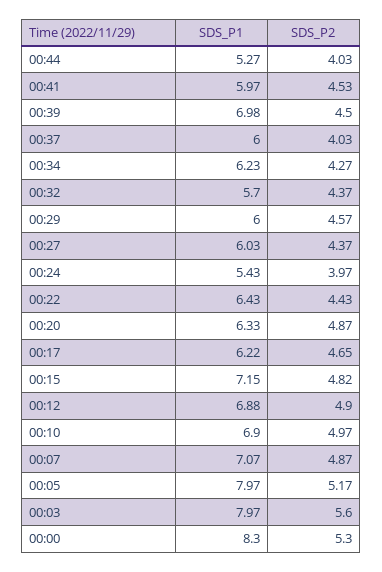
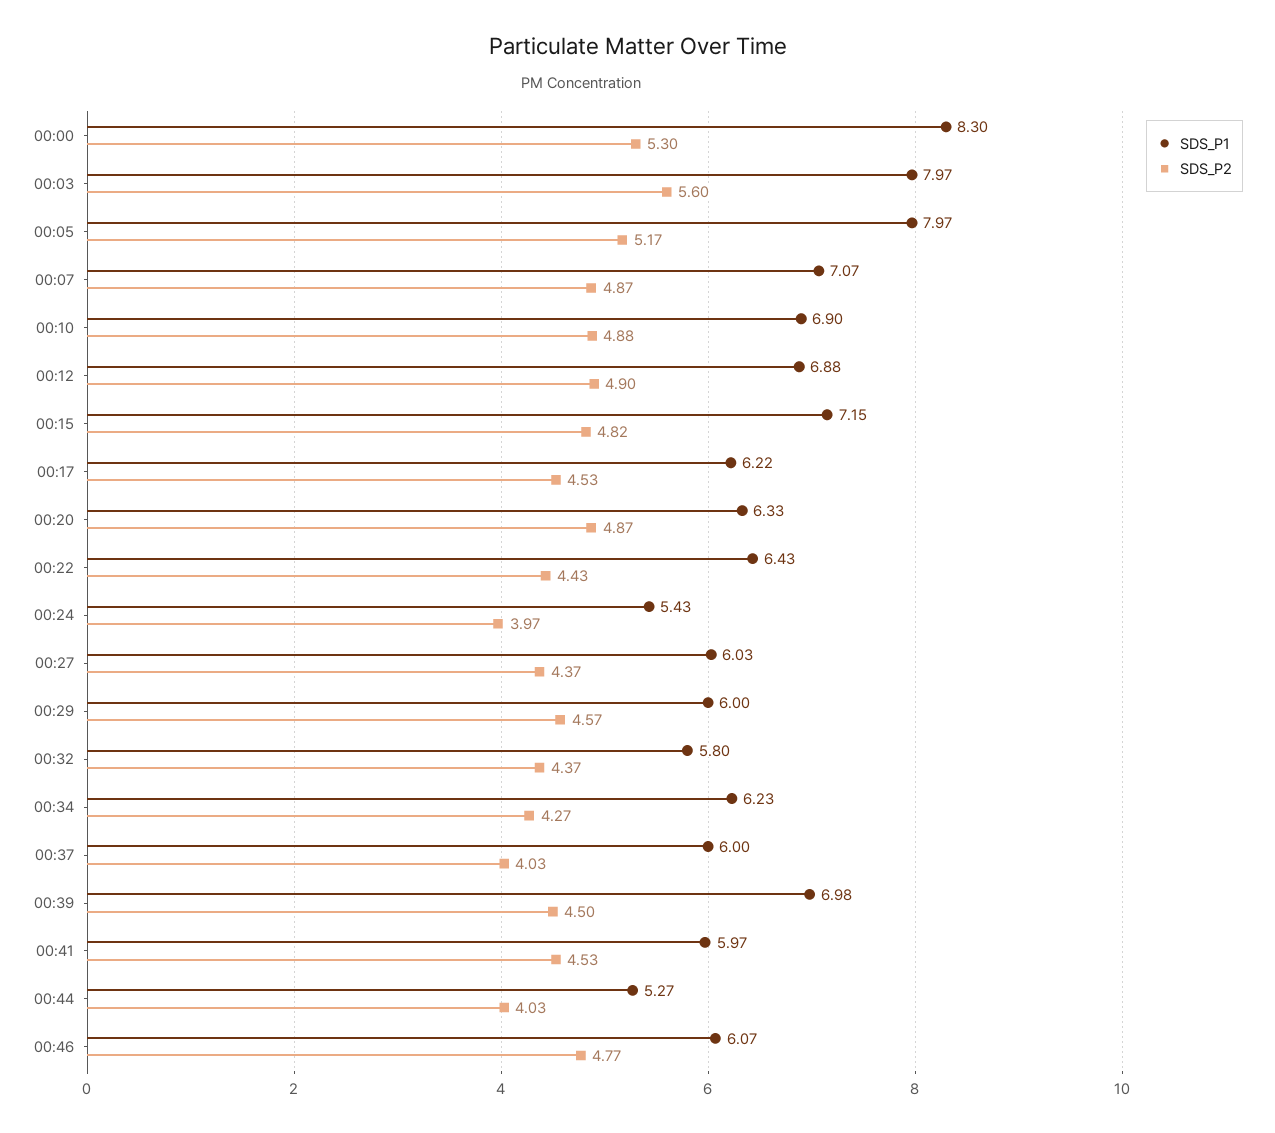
  {
    "SDS_P1": {
      "00:44": 5.27,
      "00:41": 5.97,
      "00:39": 6.98,
      "00:37": 6,
      "00:34": 6.23,
-     "00:32": 5.7,
+     "00:32": 5.8,
      "00:29": 6,
      "00:27": 6.03,
      "00:24": 5.43,
      "00:22": 6.43,
      "00:20": 6.33,
      "00:17": 6.22,
      "00:15": 7.15,
      "00:12": 6.88,
      "00:10": 6.9,
      "00:07": 7.07,
      "00:05": 7.97,
      "00:03": 7.97,
-     "00:00": 8.3
+     "00:00": 8.3,
+     "00:46": 6.07
    },
    "SDS_P2": {
      "00:44": 4.03,
      "00:41": 4.53,
      "00:39": 4.5,
      "00:37": 4.03,
      "00:34": 4.27,
      "00:32": 4.37,
      "00:29": 4.57,
      "00:27": 4.37,
      "00:24": 3.97,
      "00:22": 4.43,
      "00:20": 4.87,
-     "00:17": 4.65,
+     "00:17": 4.53,
      "00:15": 4.82,
      "00:12": 4.9,
-     "00:10": 4.97,
+     "00:10": 4.88,
      "00:07": 4.87,
      "00:05": 5.17,
      "00:03": 5.6,
-     "00:00": 5.3
+     "00:00": 5.3,
+     "00:46": 4.77
    }
  }

